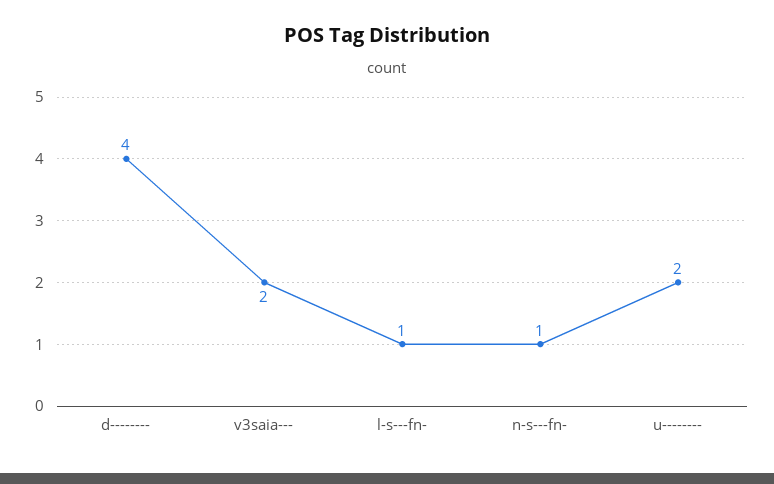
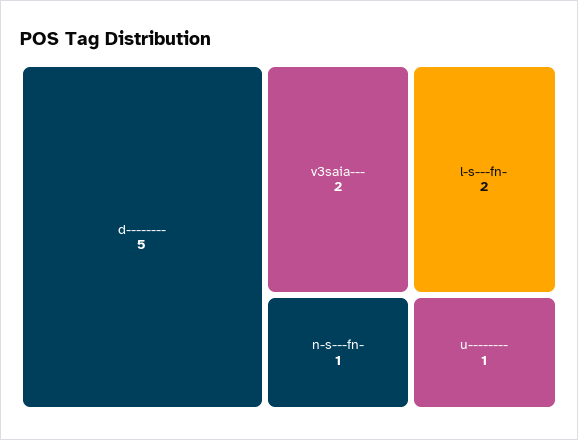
  {
-   "d--------": 4,
+   "d--------": 5,
    "v3saia---": 2,
-   "l-s---fn-": 1,
+   "l-s---fn-": 2,
    "n-s---fn-": 1,
-   "u--------": 2
+   "u--------": 1
  }

